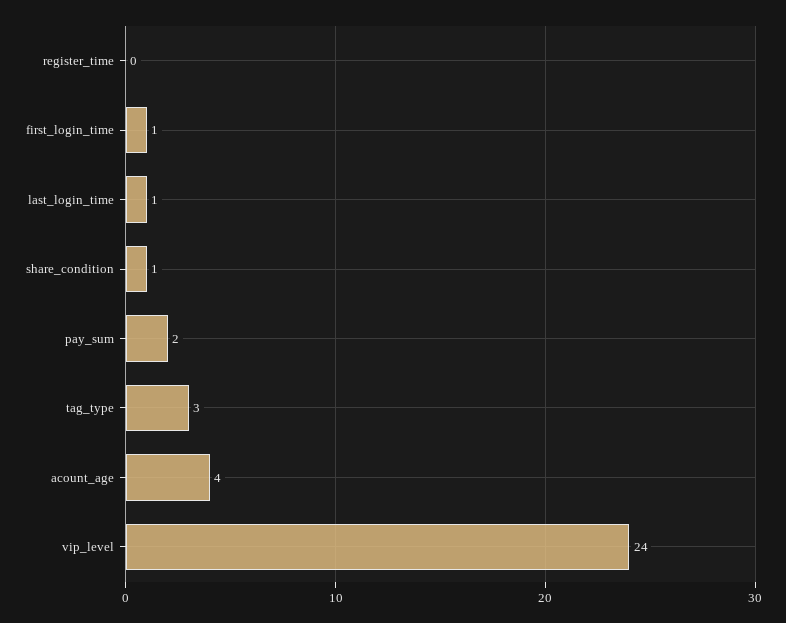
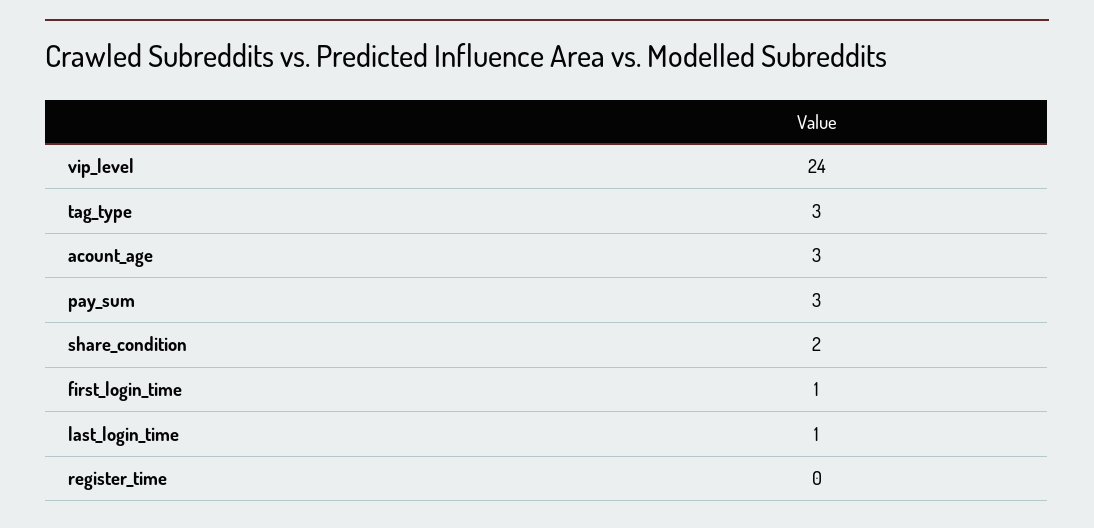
  {
    "register_time": 0,
    "first_login_time": 1,
    "last_login_time": 1,
-   "share_condition": 1,
+   "share_condition": 2,
-   "pay_sum": 2,
+   "pay_sum": 3,
    "tag_type": 3,
-   "acount_age": 4,
+   "acount_age": 3,
    "vip_level": 24
  }

